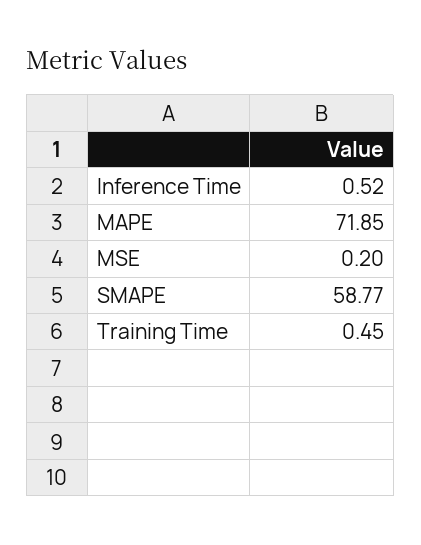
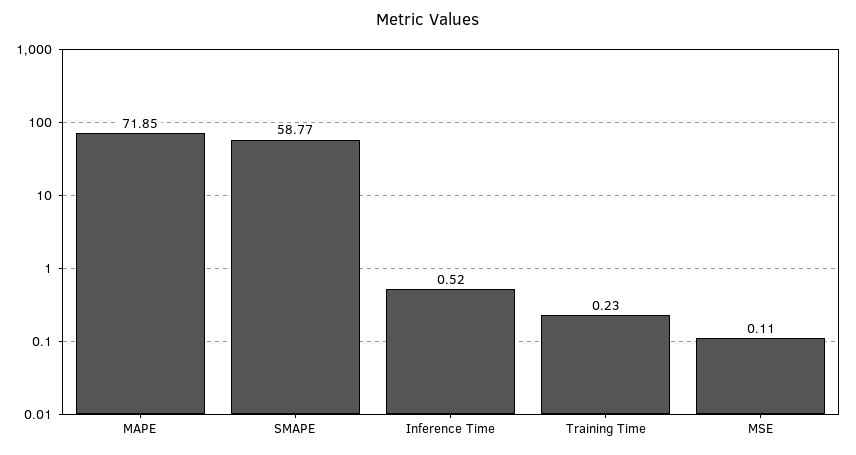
  {
    "Inference Time": 0.52,
    "MAPE": 71.85,
-   "MSE": 0.2,
+   "MSE": 0.11,
    "SMAPE": 58.77,
-   "Training Time": 0.45
+   "Training Time": 0.23
  }

